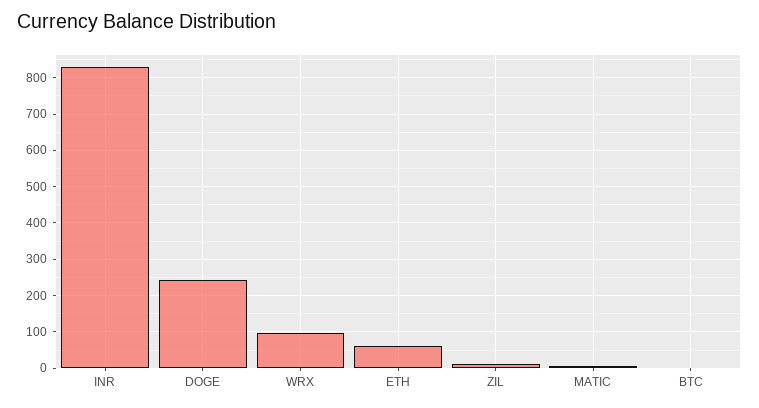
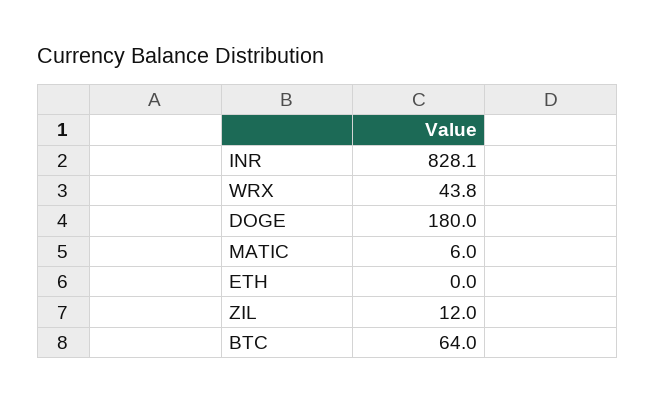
  {
    "INR": 828.1,
-   "DOGE": 240,
+   "DOGE": 180,
-   "WRX": 100,
+   "WRX": 43.8,
-   "ETH": 60,
+   "ETH": 0,
    "ZIL": 12,
    "MATIC": 6,
-   "BTC": 0
+   "BTC": 64
  }

